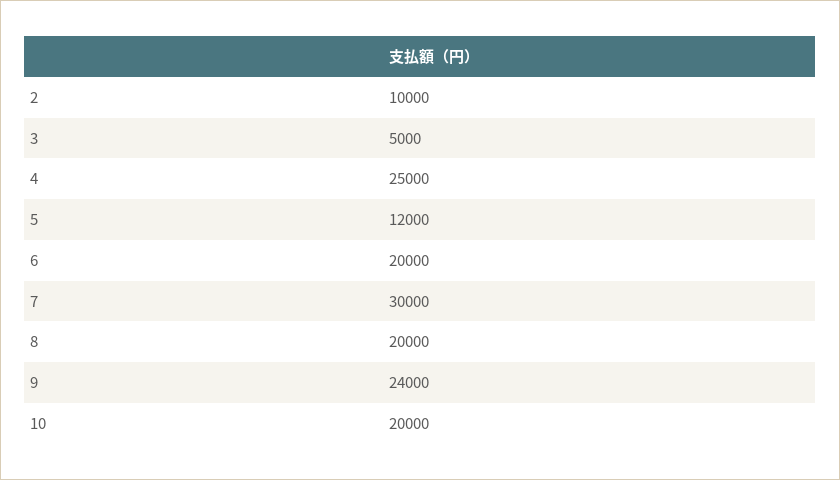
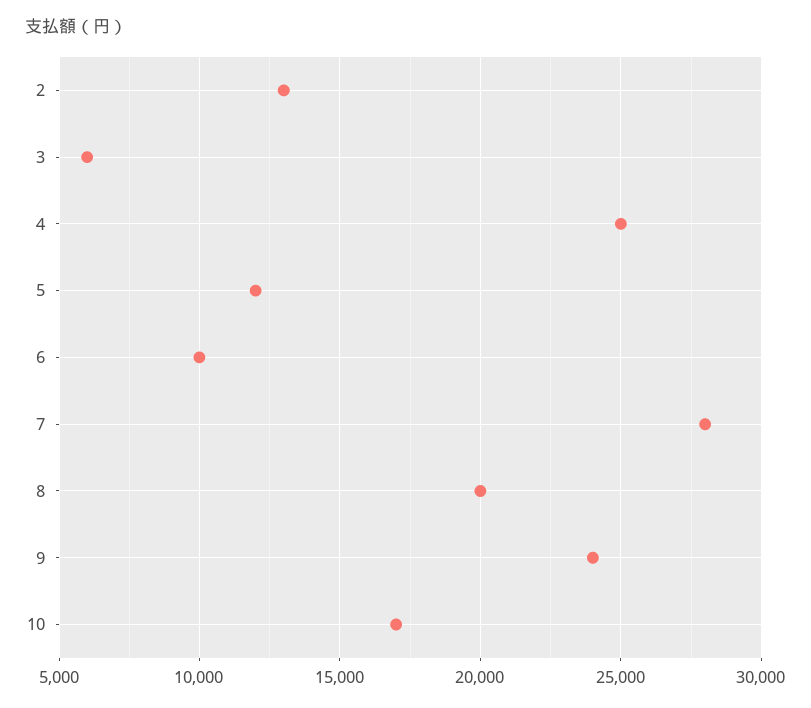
  {
-   "2": 10000,
+   "2": 13000,
-   "3": 5000,
+   "3": 6000,
    "4": 25000,
    "5": 12000,
-   "6": 20000,
+   "6": 10000,
-   "7": 30000,
+   "7": 28000,
    "8": 20000,
    "9": 24000,
-   "10": 20000
+   "10": 17000
  }

